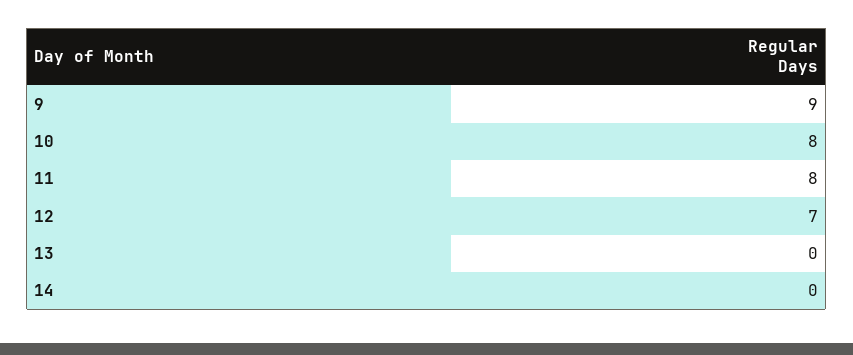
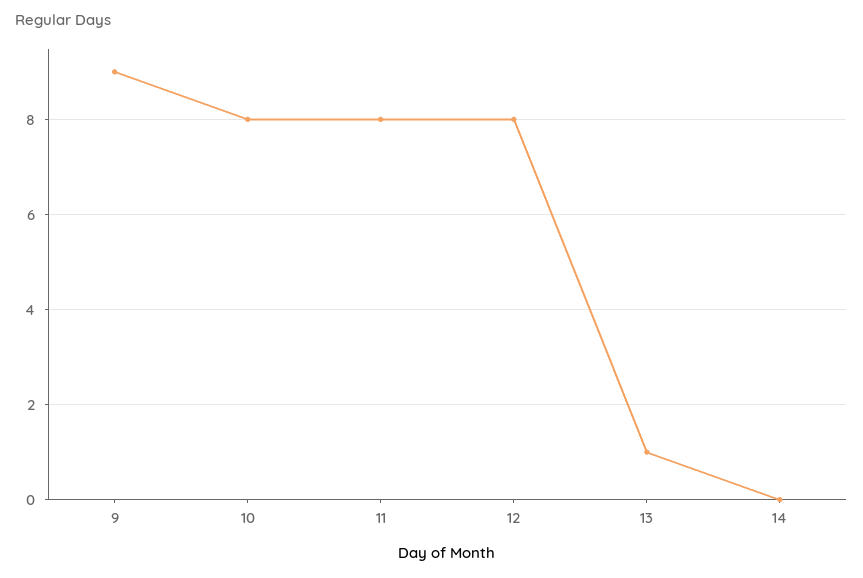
  {
    "9": 9,
    "10": 8,
    "11": 8,
-   "12": 7,
+   "12": 8,
-   "13": 0,
+   "13": 1,
    "14": 0
  }

